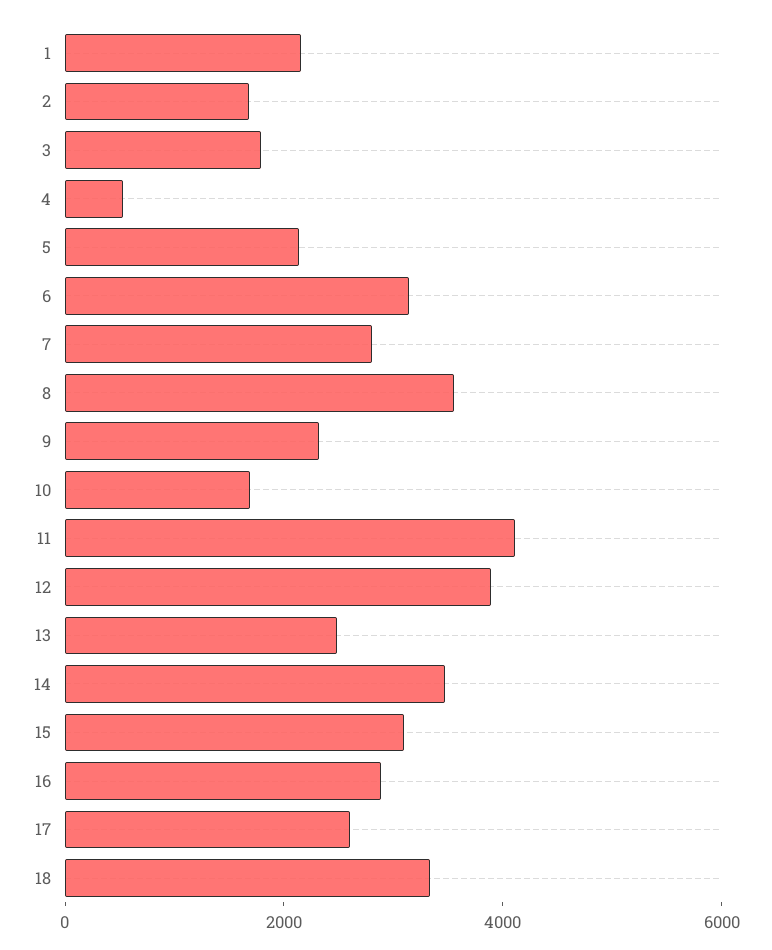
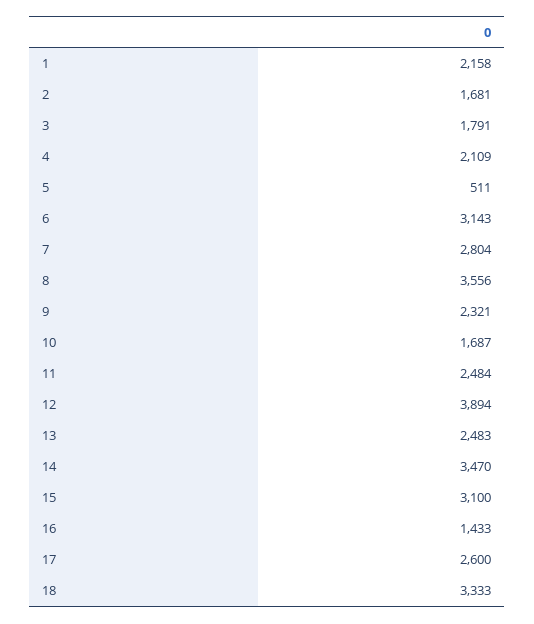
  {
    "1": 2158,
    "2": 1681,
    "3": 1791,
-   "4": 500,
+   "4": 2109,
-   "5": 2000,
+   "5": 511,
    "6": 3143,
    "7": 2804,
    "8": 3556,
    "9": 2321,
    "10": 1687,
-   "11": 4000,
+   "11": 2484,
    "12": 3894,
    "13": 2483,
    "14": 3470,
    "15": 3100,
-   "16": 3000,
+   "16": 1433,
    "17": 2600,
    "18": 3333
  }

